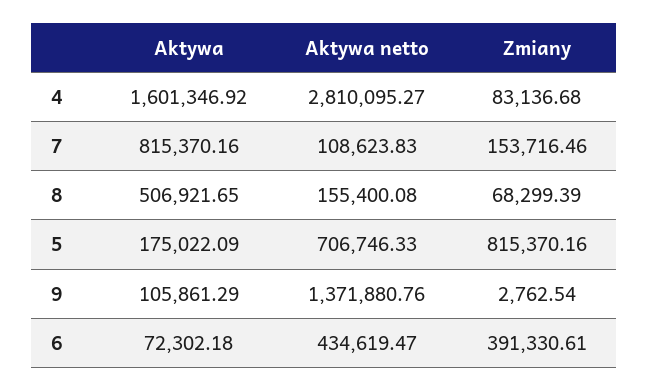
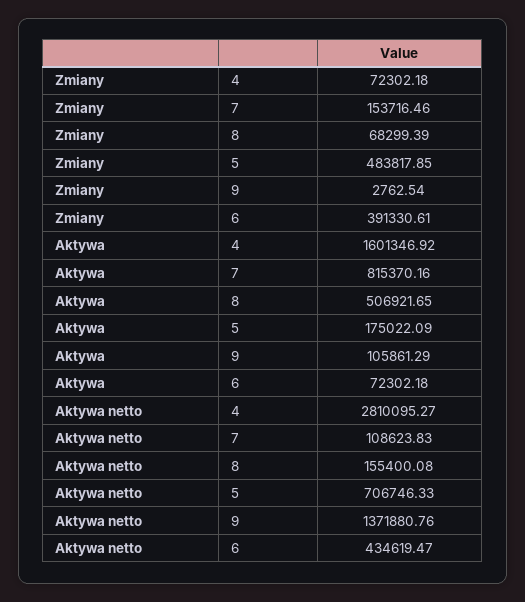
  {
    "Aktywa": {
      "4": 1601346.92,
      "7": 815370.16,
      "8": 506921.65,
      "5": 175022.09,
      "9": 105861.29,
      "6": 72302.18
    },
    "Aktywa netto": {
      "4": 2810095.27,
      "7": 108623.83,
      "8": 155400.08,
      "5": 706746.33,
      "9": 1371880.76,
      "6": 434619.47
    },
    "Zmiany": {
-     "4": 83136.68,
+     "4": 72302.18,
      "7": 153716.46,
      "8": 68299.39,
-     "5": 815370.16,
+     "5": 483817.85,
      "9": 2762.54,
      "6": 391330.61
    }
  }

